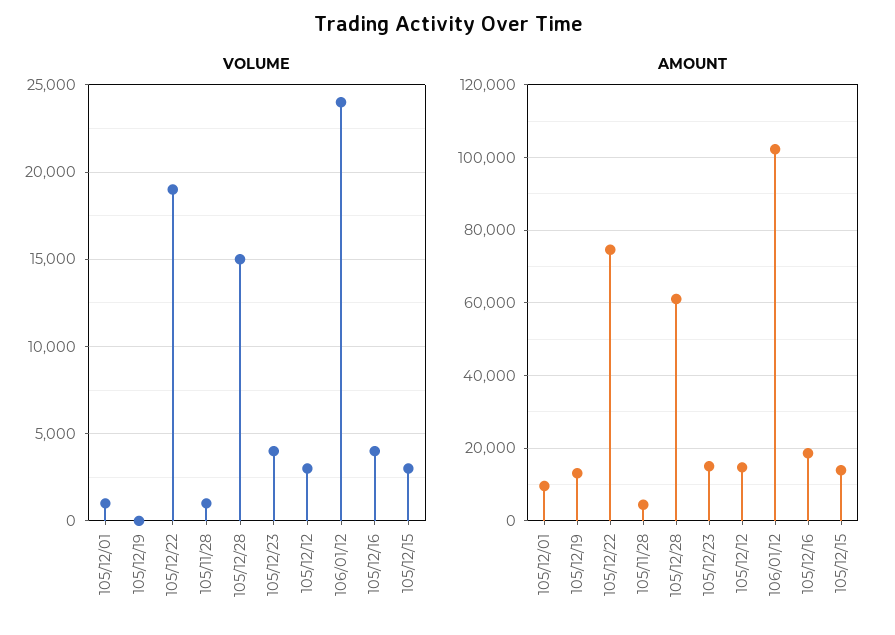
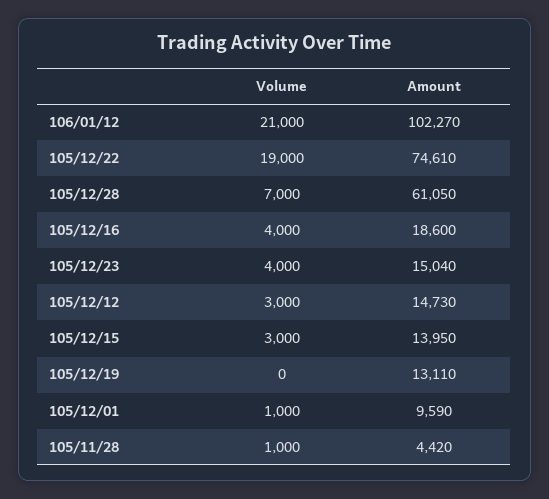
  {
    "VOLUME": {
      "105/12/01": 1000,
      "105/12/19": 0,
      "105/12/22": 19000,
      "105/11/28": 1000,
-     "105/12/28": 15000,
+     "105/12/28": 7000,
      "105/12/23": 4000,
      "105/12/12": 3000,
-     "106/01/12": 24000,
+     "106/01/12": 21000,
      "105/12/16": 4000,
      "105/12/15": 3000
    },
    "AMOUNT": {
      "105/12/01": 9590,
      "105/12/19": 13110,
      "105/12/22": 74610,
      "105/11/28": 4420,
      "105/12/28": 61050,
      "105/12/23": 15040,
      "105/12/12": 14730,
      "106/01/12": 102270,
      "105/12/16": 18600,
      "105/12/15": 13950
    }
  }

